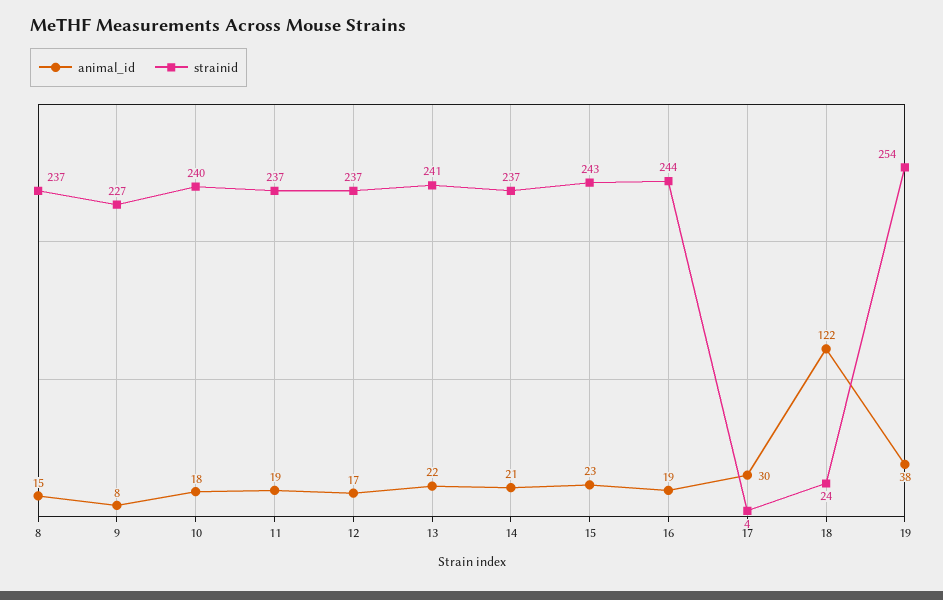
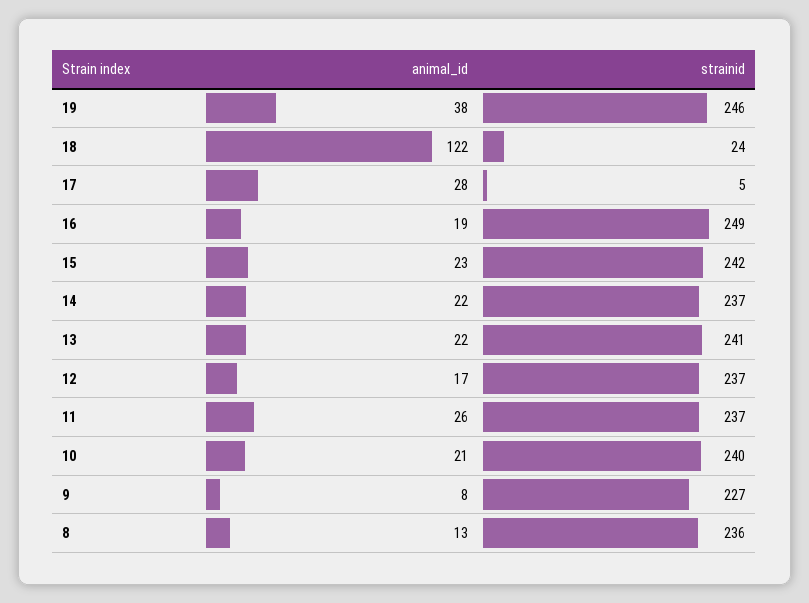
  {
    "animal_id": {
-     "8": 15,
+     "8": 13,
      "9": 8,
-     "10": 18,
+     "10": 21,
-     "11": 19,
+     "11": 26,
      "12": 17,
      "13": 22,
-     "14": 21,
+     "14": 22,
      "15": 23,
      "16": 19,
-     "17": 30,
+     "17": 28,
      "18": 122,
      "19": 38
    },
    "strainid": {
-     "8": 237,
+     "8": 236,
      "9": 227,
      "10": 240,
      "11": 237,
      "12": 237,
      "13": 241,
      "14": 237,
-     "15": 243,
+     "15": 242,
-     "16": 244,
+     "16": 249,
-     "17": 4,
+     "17": 5,
      "18": 24,
-     "19": 254
+     "19": 246
    }
  }

